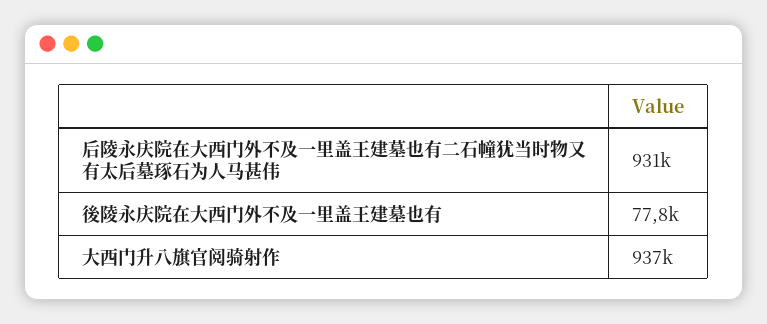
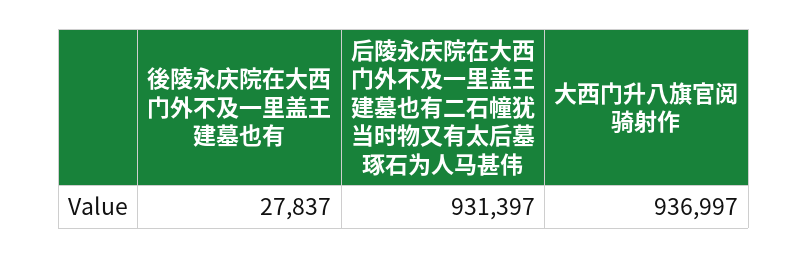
  {
    "后陵永庆院在大西门外不及一里盖王建墓也有二石幢犹当时物又有太后墓琢石为人马甚伟": 931397,
-   "後陵永庆院在大西门外不及一里盖王建墓也有": 77800,
+   "後陵永庆院在大西门外不及一里盖王建墓也有": 27837,
    "大西门升八旗官阅骑射作": 936997
  }

